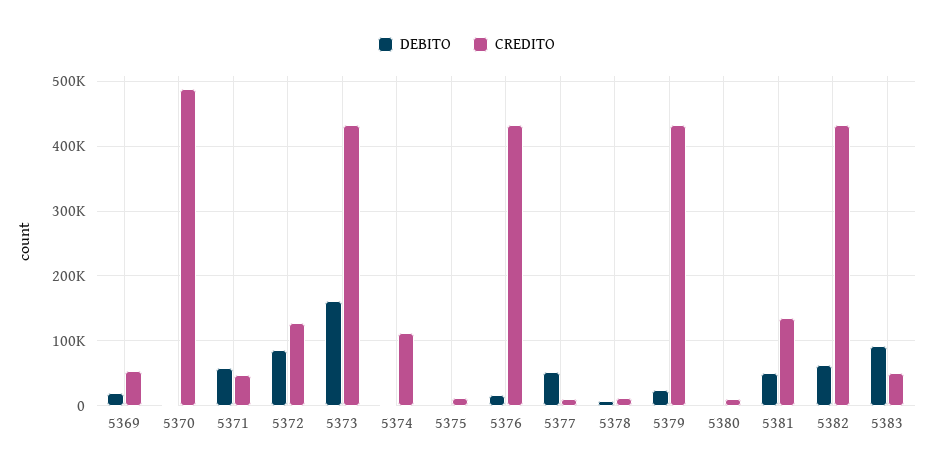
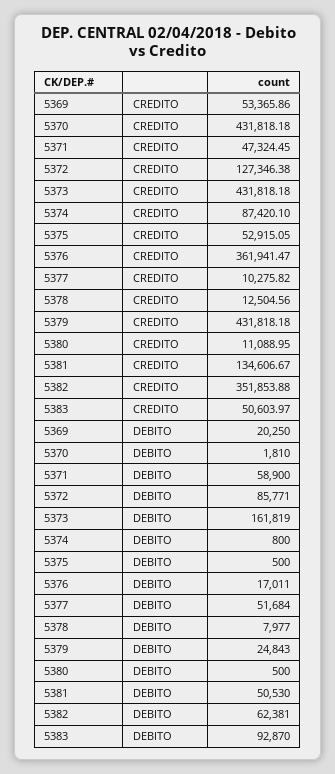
  {
    "DEBITO": {
      "5369": 20250,
      "5370": 1810,
      "5371": 58900,
      "5372": 85771,
      "5373": 161819,
      "5374": 800,
      "5375": 500,
      "5376": 17011,
      "5377": 51684,
      "5378": 7977,
      "5379": 24843,
      "5380": 500,
      "5381": 50530,
      "5382": 62381,
      "5383": 92870
    },
    "CREDITO": {
      "5369": 53365.86,
-     "5370": 490000,
+     "5370": 431818.18,
      "5371": 47324.45,
      "5372": 127346.38,
      "5373": 431818.18,
-     "5374": 110000,
+     "5374": 87420.1,
-     "5375": 10000,
+     "5375": 52915.05,
-     "5376": 430000,
+     "5376": 361941.47,
      "5377": 10275.82,
      "5378": 12504.56,
      "5379": 431818.18,
      "5380": 11088.95,
      "5381": 134606.67,
-     "5382": 430000,
+     "5382": 351853.88,
      "5383": 50603.97
    }
  }

